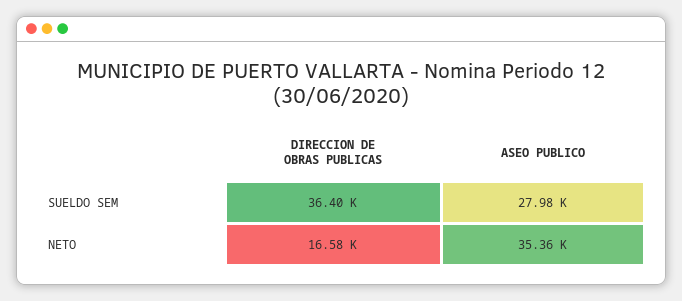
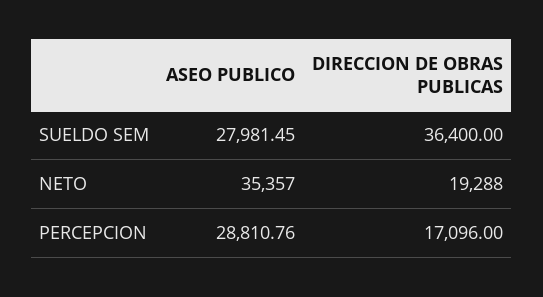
  {
    "DIRECCION DE OBRAS PUBLICAS": {
      "SUELDO SEM": 36400,
-     "NETO": 16580
+     "NETO": 19288,
+     "PERCEPCION": 17096
    },
    "ASEO PUBLICO": {
      "SUELDO SEM": 27981.45,
-     "NETO": 35357
+     "NETO": 35357,
+     "PERCEPCION": 28810.76
    }
  }

